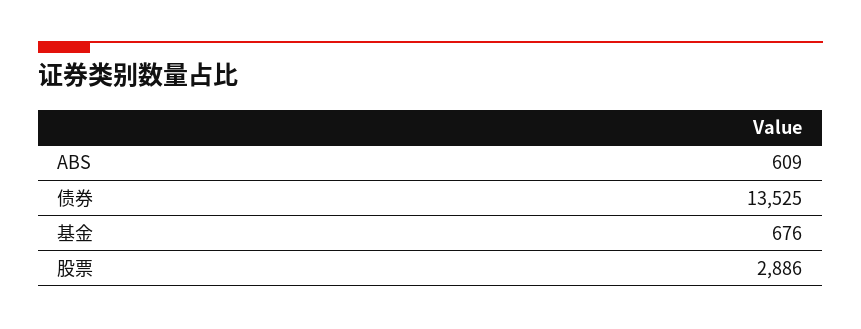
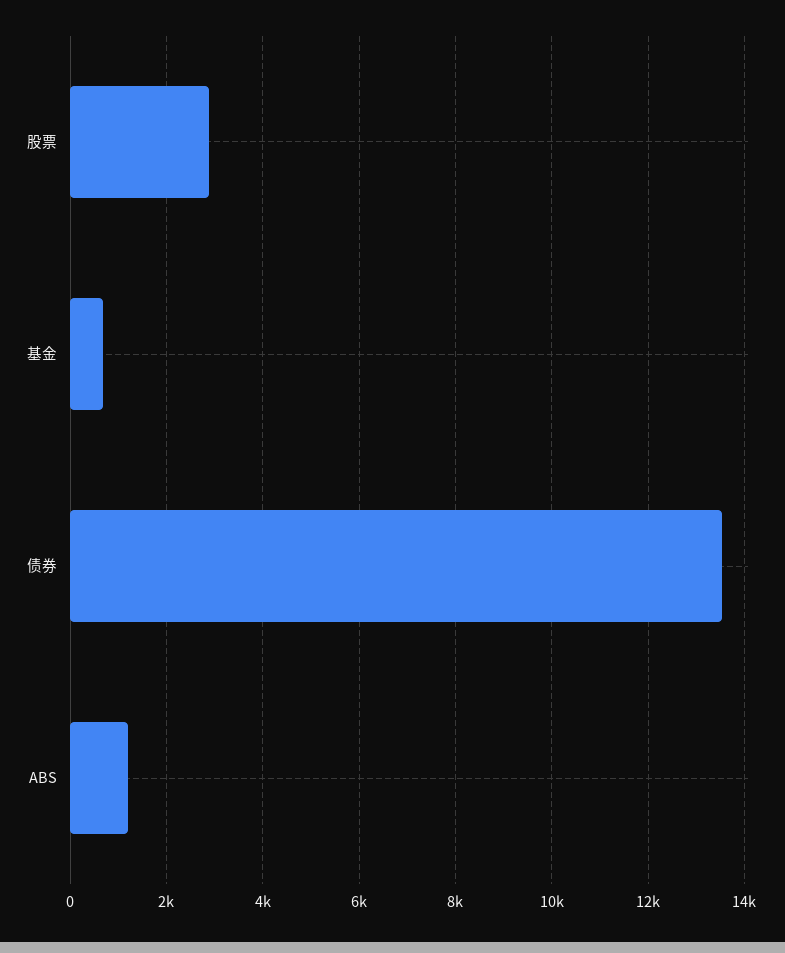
  {
-   "ABS": 609,
+   "ABS": 1200,
    "债券": 13525,
    "基金": 676,
    "股票": 2886
  }

